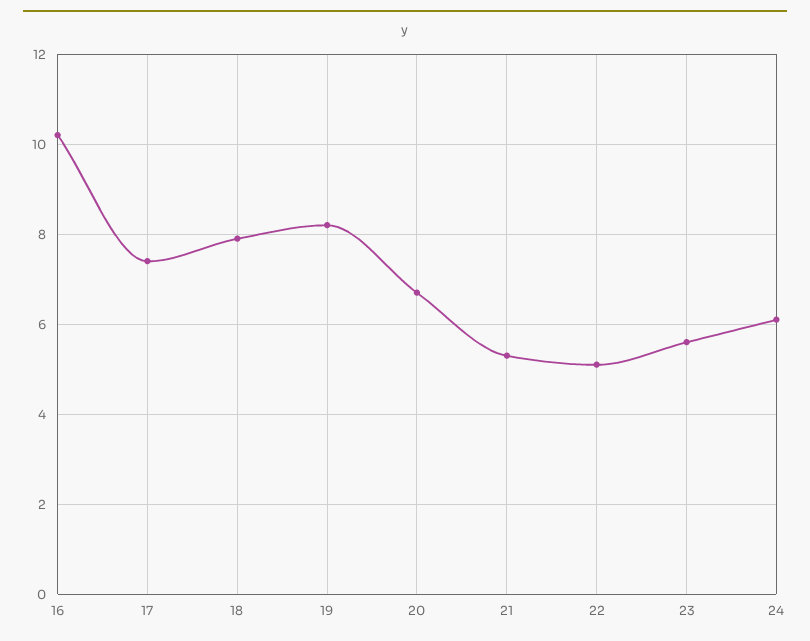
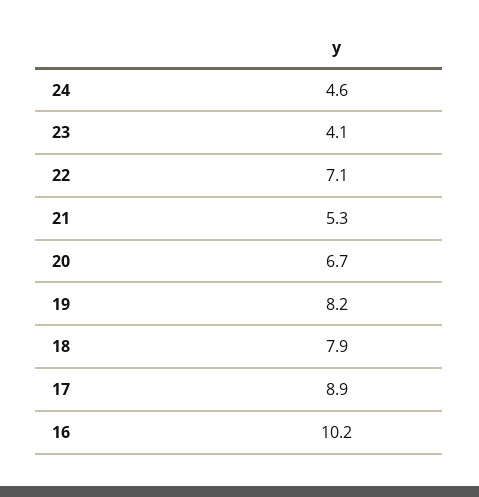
  {
    "16": 10.2,
-   "17": 7.5,
+   "17": 8.9,
    "18": 7.9,
    "19": 8.2,
    "20": 6.7,
    "21": 5.3,
-   "22": 5,
+   "22": 7.1,
-   "23": 5.5,
+   "23": 4.1,
-   "24": 6
+   "24": 4.6
  }

